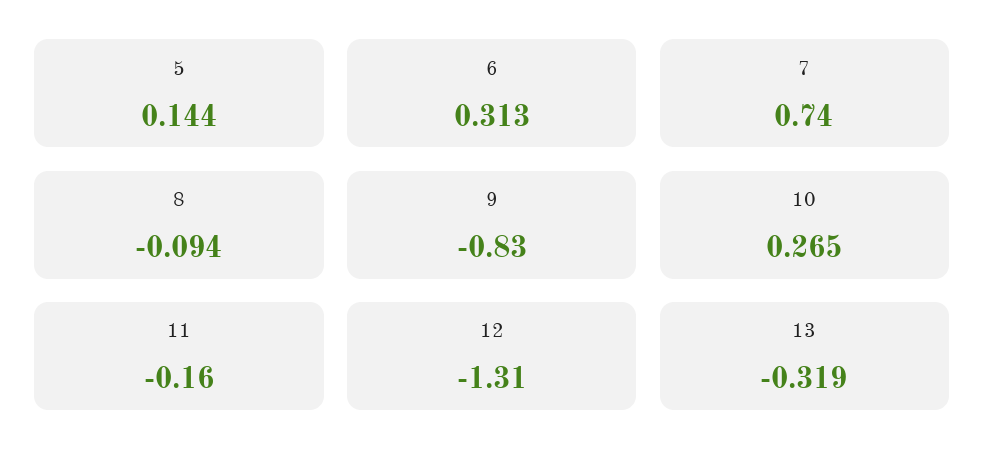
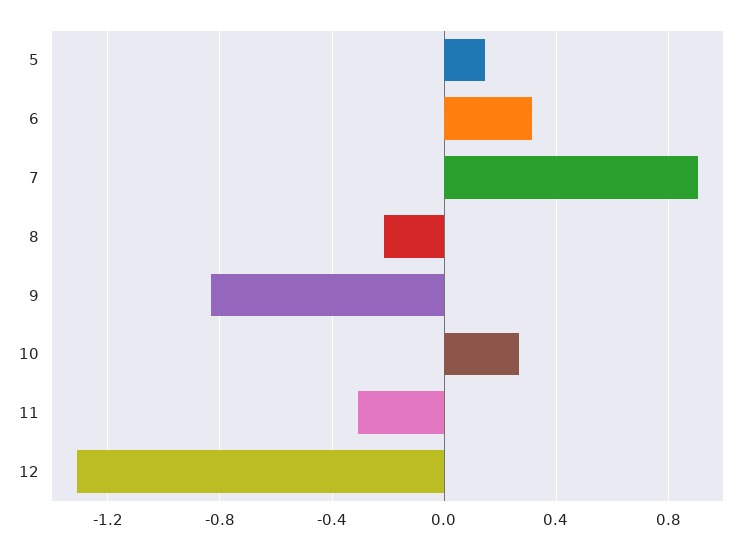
  {
    "5": 0.144,
    "6": 0.313,
-   "7": 0.74,
+   "7": 0.9,
-   "8": -0.094,
+   "8": -0.2,
    "9": -0.83,
    "10": 0.265,
-   "11": -0.16,
+   "11": -0.3,
-   "12": -1.31,
+   "12": -1.31
-   "13": -0.319
  }

